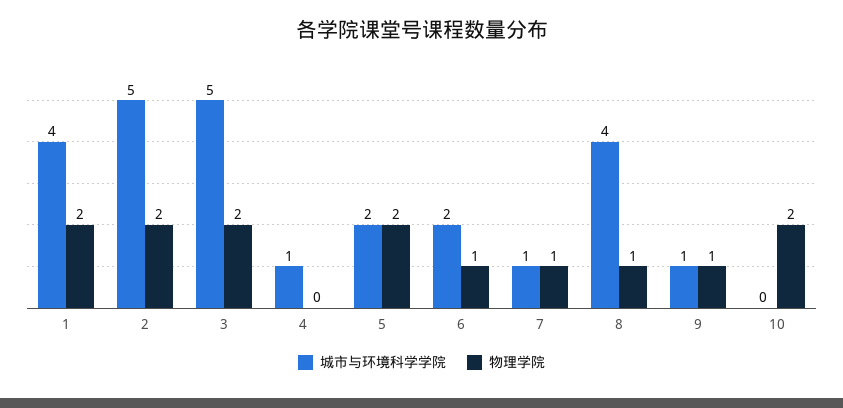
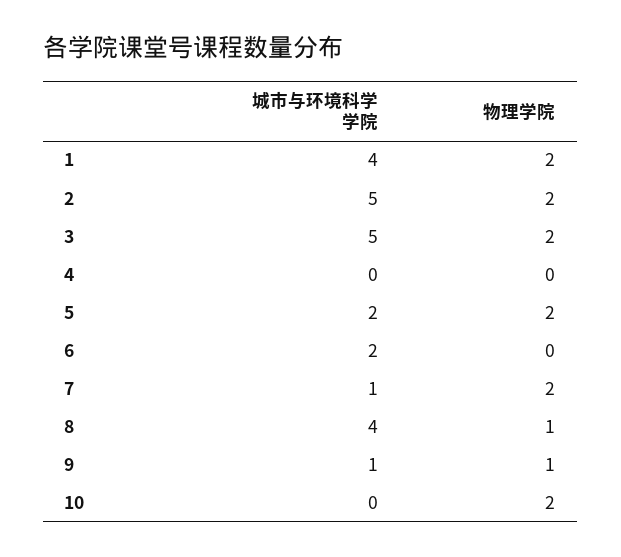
  {
    "城市与环境科学学院": {
      "1": 4,
      "2": 5,
      "3": 5,
-     "4": 1,
+     "4": 0,
      "5": 2,
      "6": 2,
      "7": 1,
      "8": 4,
      "9": 1,
      "10": 0
    },
    "物理学院": {
      "1": 2,
      "2": 2,
      "3": 2,
      "4": 0,
      "5": 2,
-     "6": 1,
+     "6": 0,
-     "7": 1,
+     "7": 2,
      "8": 1,
      "9": 1,
      "10": 2
    }
  }

